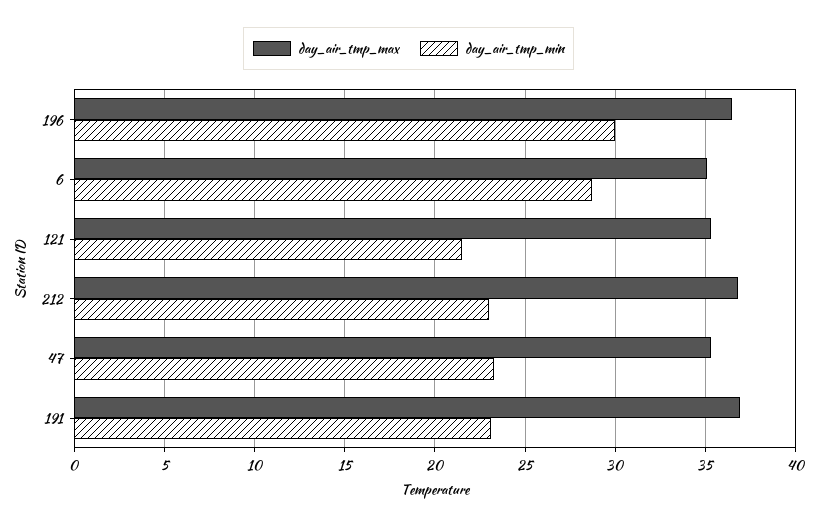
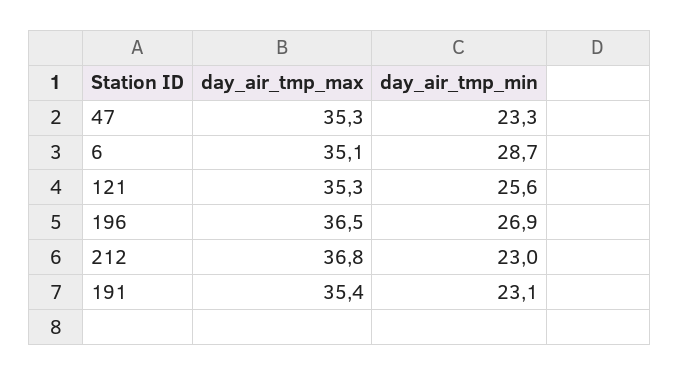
  {
    "day_air_tmp_max": {
      "196": 36.5,
      "6": 35.1,
      "121": 35.3,
      "212": 36.8,
      "47": 35.3,
-     "191": 37
+     "191": 35.4
    },
    "day_air_tmp_min": {
-     "196": 30,
+     "196": 26.9,
      "6": 28.7,
-     "121": 21.5,
+     "121": 25.6,
      "212": 23,
      "47": 23.3,
      "191": 23.1
    }
  }

